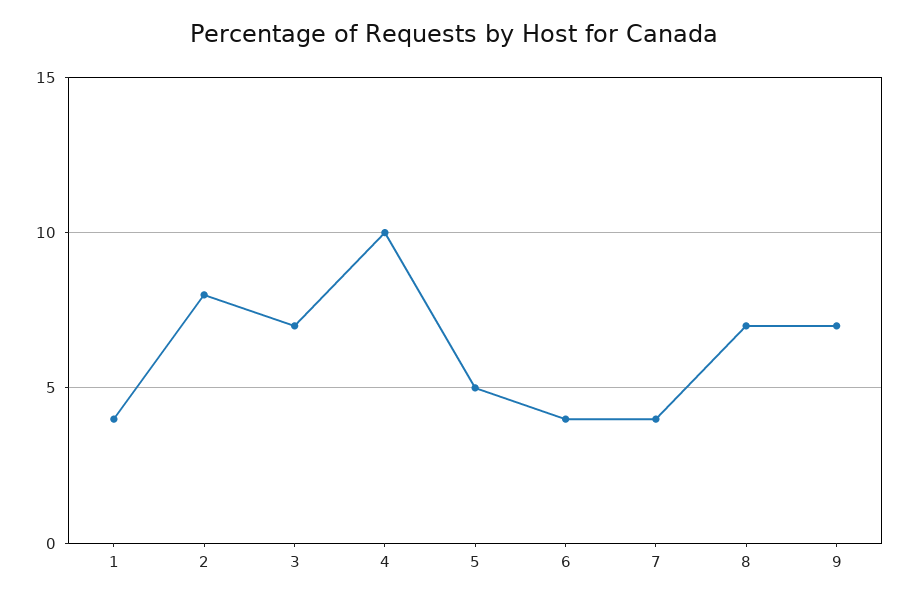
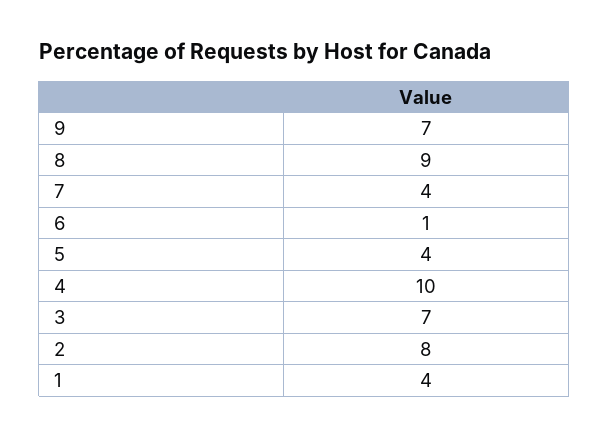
  {
    "1": 4,
    "2": 8,
    "3": 7,
    "4": 10,
-   "5": 5,
+   "5": 4,
-   "6": 4,
+   "6": 1,
    "7": 4,
-   "8": 7,
+   "8": 9,
    "9": 7
  }

